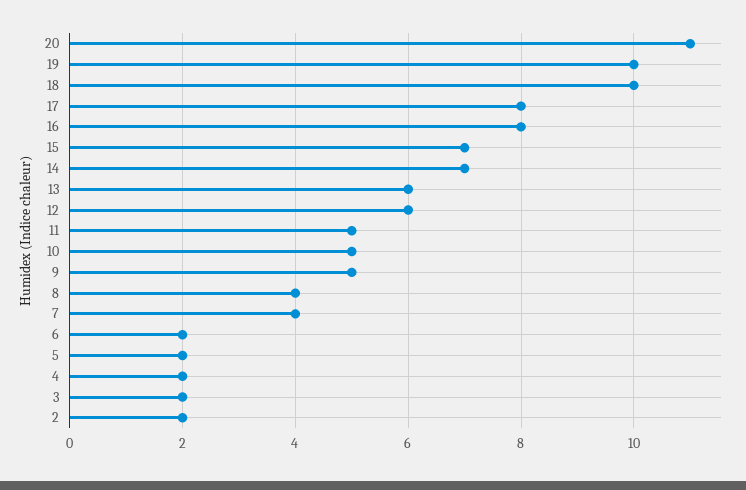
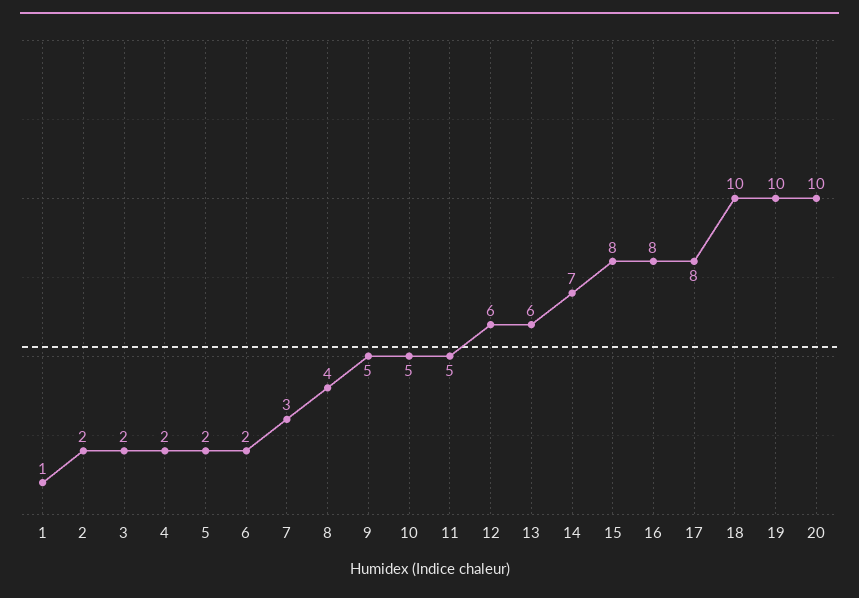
  {
-   "20": 11,
+   "20": 10,
    "19": 10,
    "18": 10,
    "17": 8,
    "16": 8,
-   "15": 7,
+   "15": 8,
    "14": 7,
    "13": 6,
    "12": 6,
    "11": 5,
    "10": 5,
    "9": 5,
    "8": 4,
-   "7": 4,
+   "7": 3,
    "6": 2,
    "5": 2,
    "4": 2,
    "3": 2,
-   "2": 2
+   "2": 2,
+   "1": 1
  }

